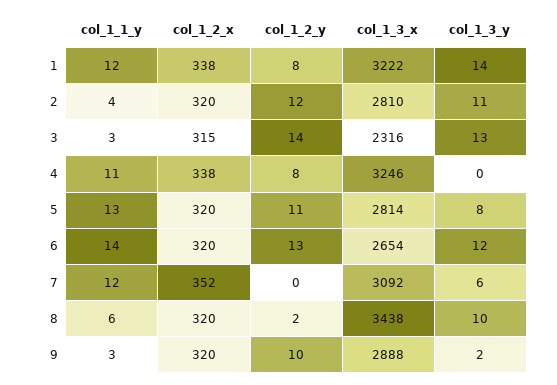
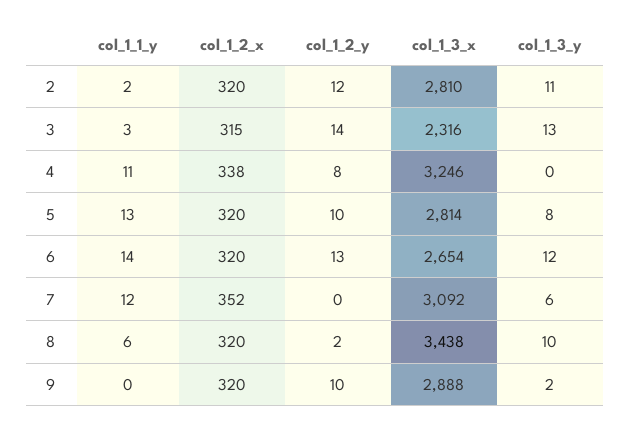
  {
    "col_1_1_y": {
-     "1": 12,
-     "2": 4,
+     "2": 2,
      "3": 3,
      "4": 11,
      "5": 13,
      "6": 14,
      "7": 12,
      "8": 6,
-     "9": 3
+     "9": 0
    },
    "col_1_2_x": {
-     "1": 338,
      "2": 320,
      "3": 315,
      "4": 338,
      "5": 320,
      "6": 320,
      "7": 352,
      "8": 320,
      "9": 320
    },
    "col_1_2_y": {
-     "1": 8,
      "2": 12,
      "3": 14,
      "4": 8,
-     "5": 11,
+     "5": 10,
      "6": 13,
      "7": 0,
      "8": 2,
      "9": 10
    },
    "col_1_3_x": {
-     "1": 3222,
      "2": 2810,
      "3": 2316,
      "4": 3246,
      "5": 2814,
      "6": 2654,
      "7": 3092,
      "8": 3438,
      "9": 2888
    },
    "col_1_3_y": {
-     "1": 14,
      "2": 11,
      "3": 13,
      "4": 0,
      "5": 8,
      "6": 12,
      "7": 6,
      "8": 10,
      "9": 2
    }
  }

